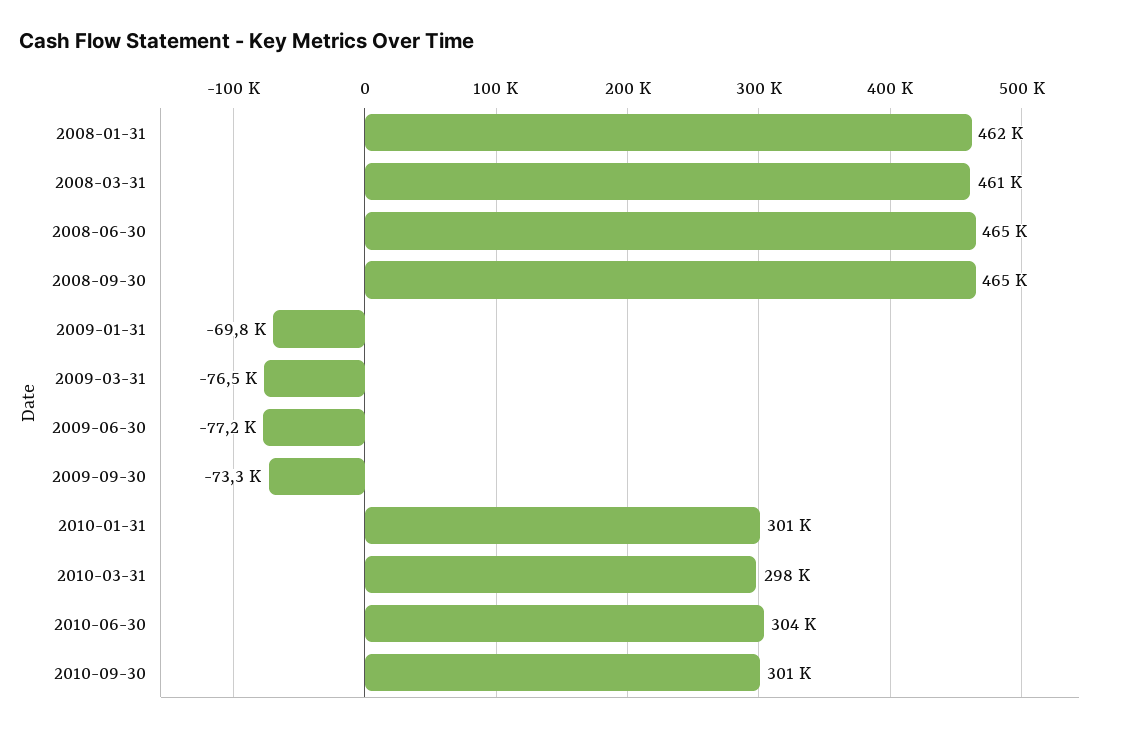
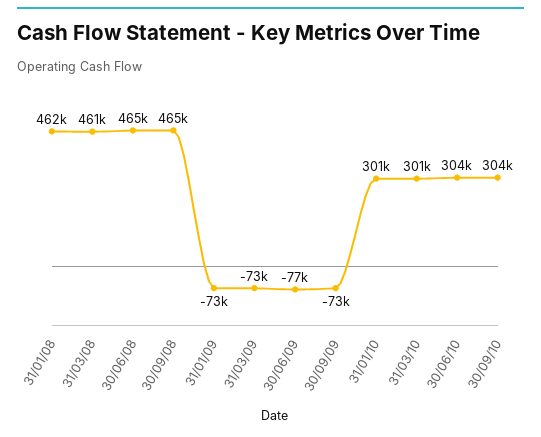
  {
    "2008-01-31": 462000,
    "2008-03-31": 461000,
    "2008-06-30": 465000,
    "2008-09-30": 465000,
-   "2009-01-31": -69800,
+   "2009-01-31": -73000,
-   "2009-03-31": -76500,
+   "2009-03-31": -73000,
    "2009-06-30": -77200,
    "2009-09-30": -73300,
    "2010-01-31": 301000,
-   "2010-03-31": 298000,
+   "2010-03-31": 301000,
    "2010-06-30": 304000,
-   "2010-09-30": 301000
+   "2010-09-30": 304000
  }

